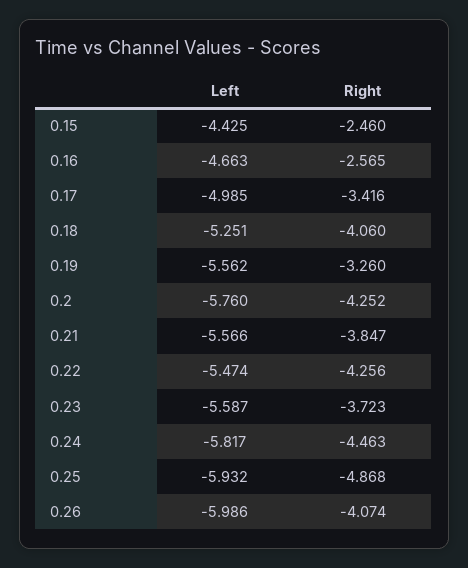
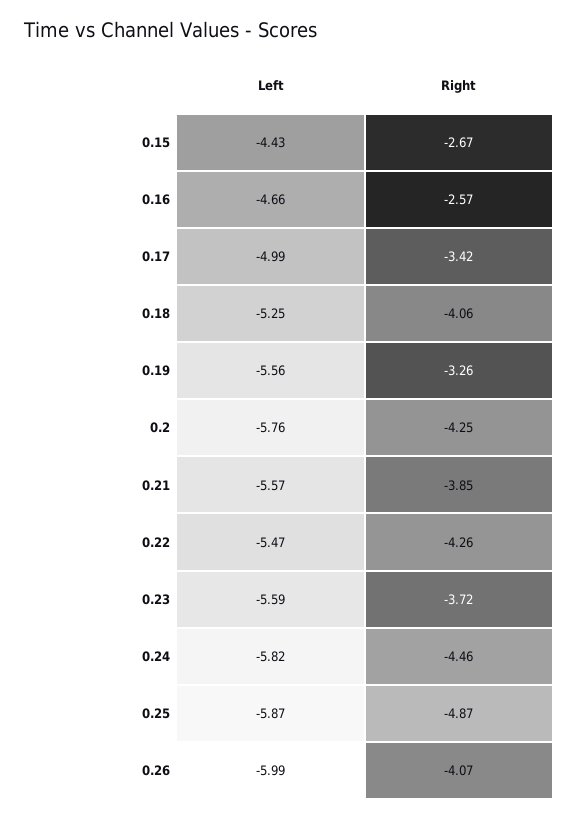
  {
    "Left": {
      "0.15": -4.425,
      "0.16": -4.663,
      "0.17": -4.985,
      "0.18": -5.251,
      "0.19": -5.562,
      "0.2": -5.76,
      "0.21": -5.566,
      "0.22": -5.474,
      "0.23": -5.587,
      "0.24": -5.817,
-     "0.25": -5.932,
+     "0.25": -5.87,
      "0.26": -5.986
    },
    "Right": {
-     "0.15": -2.46,
+     "0.15": -2.67,
      "0.16": -2.565,
      "0.17": -3.416,
      "0.18": -4.06,
      "0.19": -3.26,
      "0.2": -4.252,
      "0.21": -3.847,
      "0.22": -4.256,
      "0.23": -3.723,
      "0.24": -4.463,
      "0.25": -4.868,
      "0.26": -4.074
    }
  }

